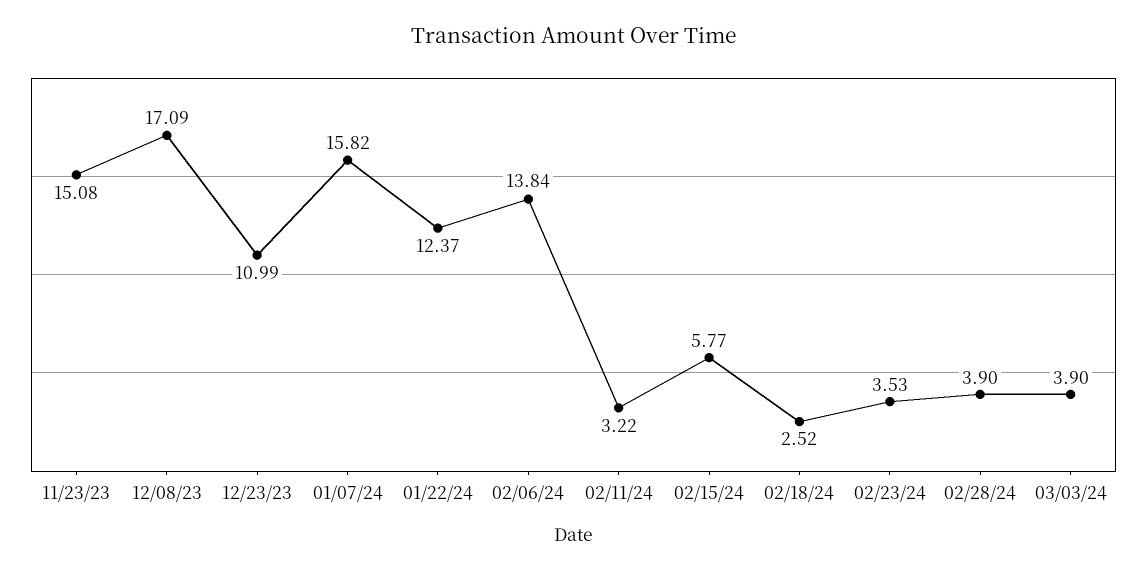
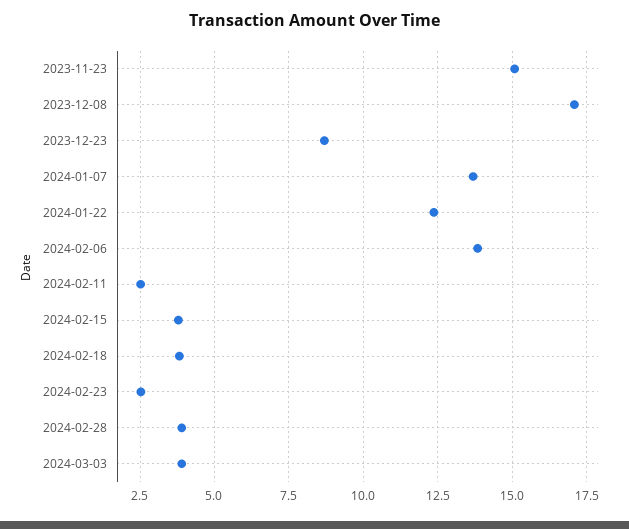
  {
    "11/23/23": 15.08,
    "12/08/23": 17.09,
-   "12/23/23": 10.99,
+   "12/23/23": 8.75,
-   "01/07/24": 15.82,
+   "01/07/24": 13.75,
    "01/22/24": 12.37,
    "02/06/24": 13.84,
-   "02/11/24": 3.22,
+   "02/11/24": 2.5,
-   "02/15/24": 5.77,
+   "02/15/24": 3.75,
-   "02/18/24": 2.52,
+   "02/18/24": 3.75,
-   "02/23/24": 3.53,
+   "02/23/24": 2.5,
    "02/28/24": 3.9,
    "03/03/24": 3.9
  }

